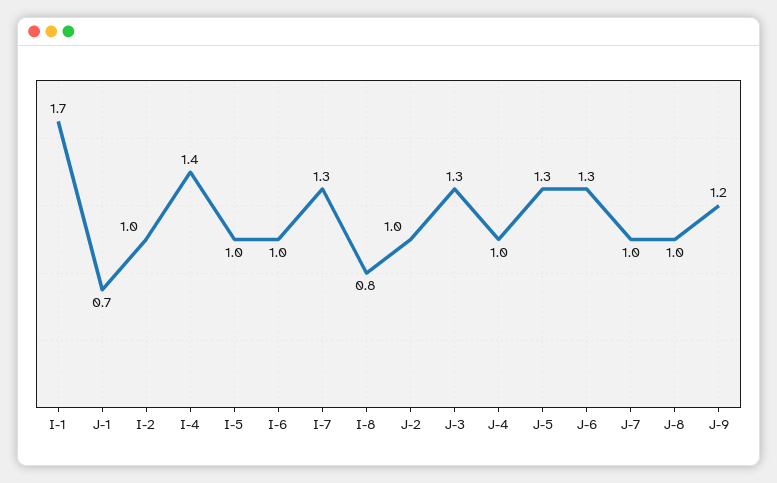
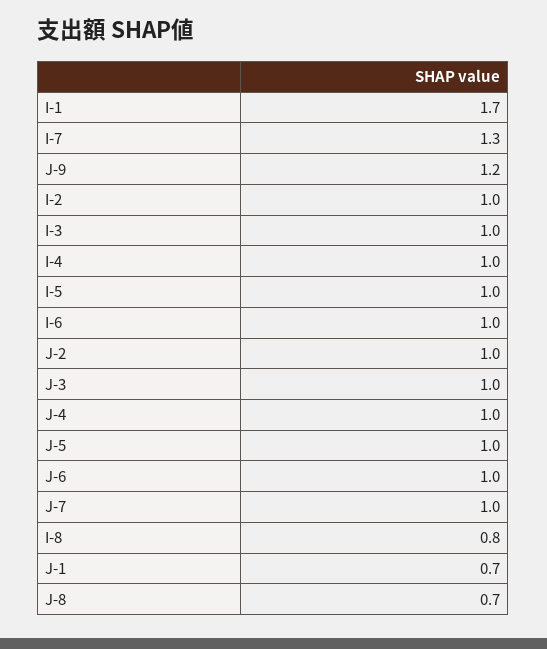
  {
    "I-1": 1.7,
    "J-1": 0.7,
    "I-2": 1,
-   "I-4": 1.4,
+   "I-4": 1,
    "I-5": 1,
    "I-6": 1,
    "I-7": 1.3,
    "I-8": 0.8,
    "J-2": 1,
-   "J-3": 1.3,
+   "J-3": 1,
    "J-4": 1,
-   "J-5": 1.3,
+   "J-5": 1,
-   "J-6": 1.3,
+   "J-6": 1,
    "J-7": 1,
-   "J-8": 1,
+   "J-8": 0.7,
-   "J-9": 1.2
+   "J-9": 1.2,
+   "I-3": 1
  }

